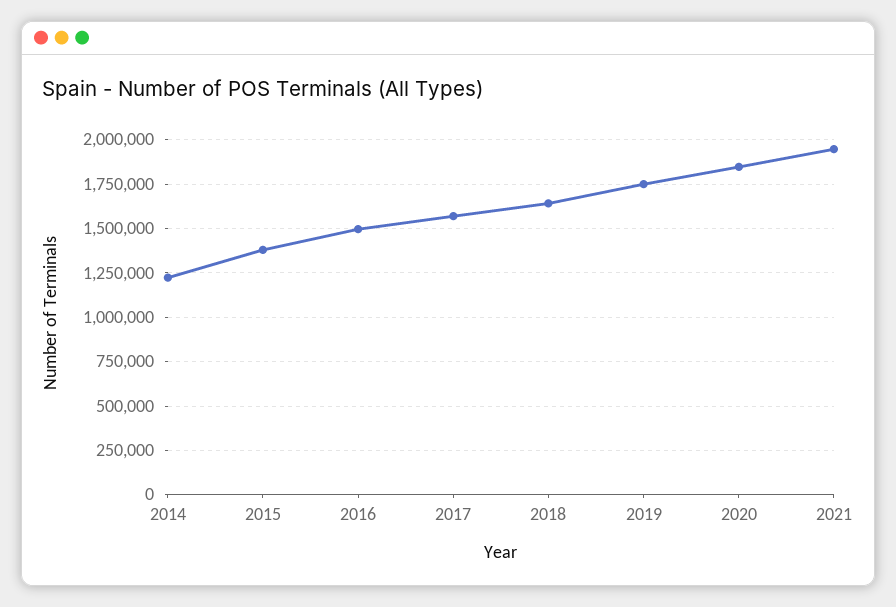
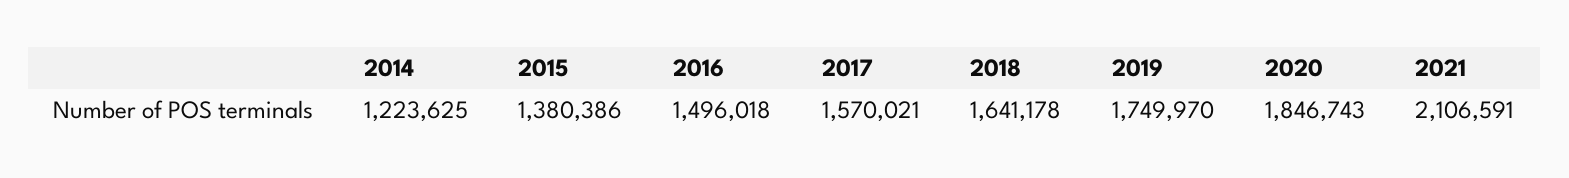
  {
    "2014": 1223625,
    "2015": 1380386,
    "2016": 1496018,
    "2017": 1570021,
    "2018": 1641178,
    "2019": 1749970,
    "2020": 1846743,
-   "2021": 1950000
+   "2021": 2106591
  }

